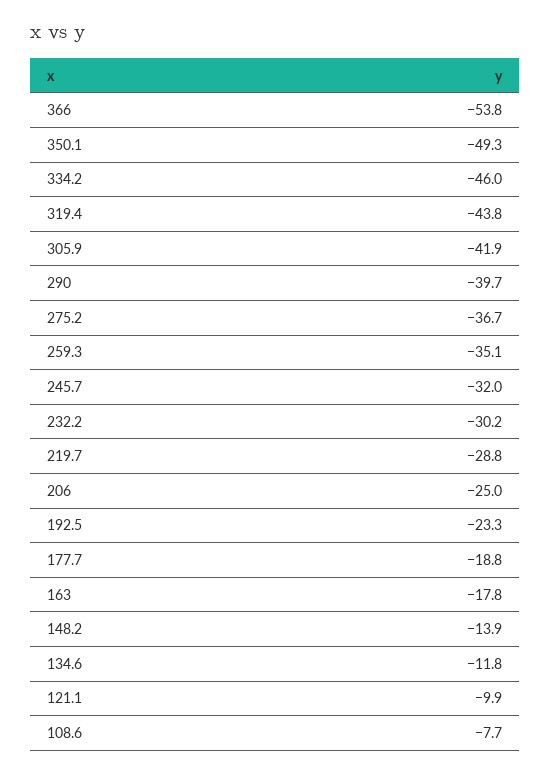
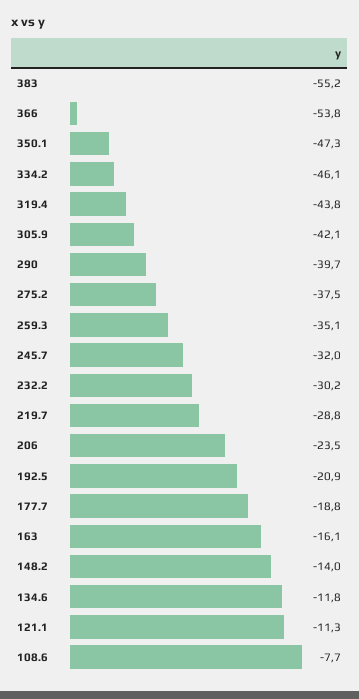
  {
    "366": -53.8,
-   "350.1": -49.3,
+   "350.1": -47.3,
-   "334.2": -46,
+   "334.2": -46.1,
    "319.4": -43.8,
-   "305.9": -41.9,
+   "305.9": -42.1,
    "290": -39.7,
-   "275.2": -36.7,
+   "275.2": -37.5,
    "259.3": -35.1,
    "245.7": -32,
    "232.2": -30.2,
    "219.7": -28.8,
-   "206": -25,
+   "206": -23.5,
-   "192.5": -23.3,
+   "192.5": -20.9,
    "177.7": -18.8,
-   "163": -17.8,
+   "163": -16.1,
-   "148.2": -13.9,
+   "148.2": -14,
    "134.6": -11.8,
-   "121.1": -9.9,
+   "121.1": -11.3,
-   "108.6": -7.7
+   "108.6": -7.7,
+   "383": -55.2
  }

